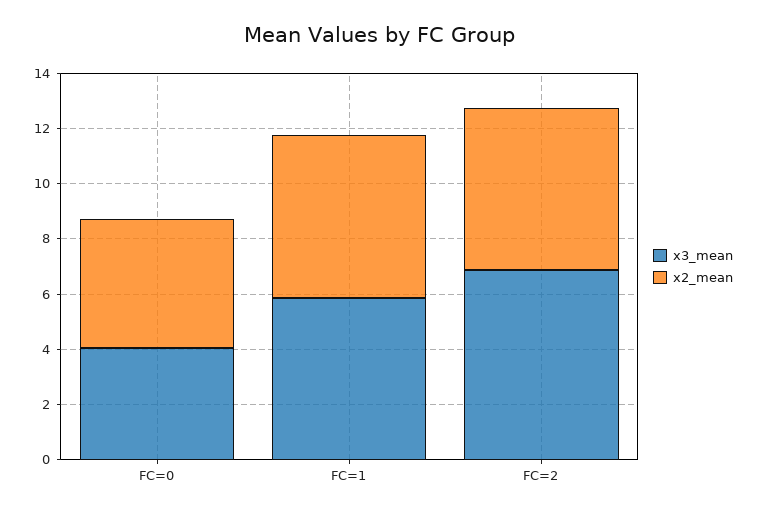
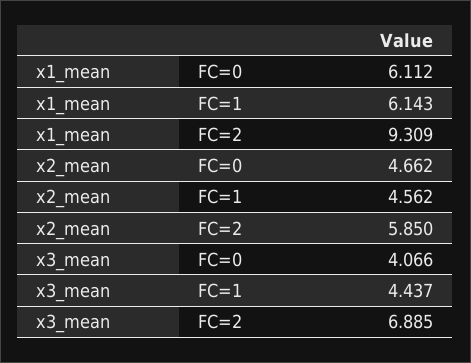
  {
    "x3_mean": {
      "FC=0": 4.066,
-     "FC=1": 6,
+     "FC=1": 4.437,
      "FC=2": 6.885
    },
    "x2_mean": {
      "FC=0": 4.662,
-     "FC=1": 6,
+     "FC=1": 4.562,
      "FC=2": 5.85
-   }
+   },
+   "x1_mean": {
+     "FC=0": 6.112,
+     "FC=1": 6.143,
+     "FC=2": 9.309
+   }
  }

